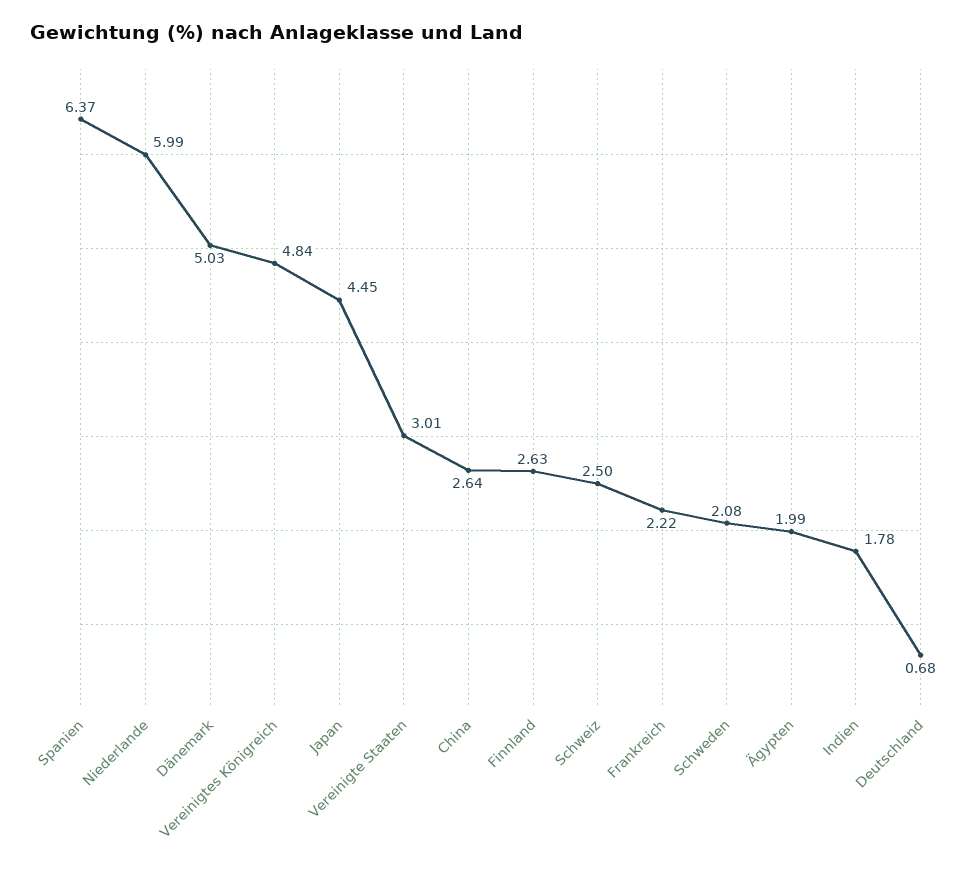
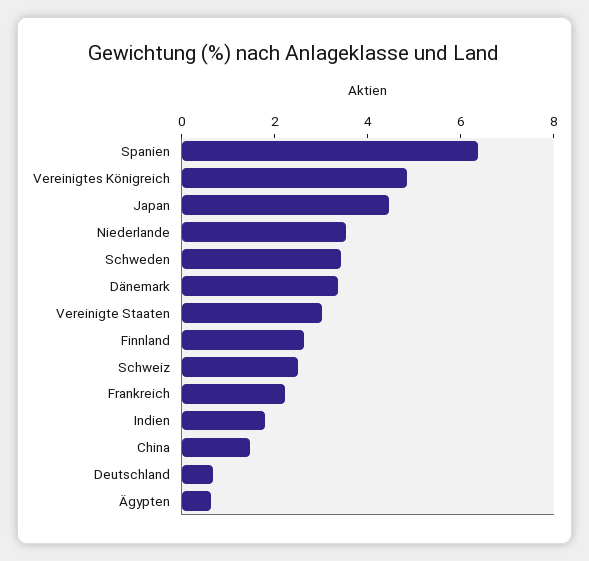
  {
    "Spanien": 6.37,
-   "Niederlande": 5.99,
+   "Niederlande": 3.5,
-   "Dänemark": 5.03,
+   "Dänemark": 3.5,
    "Vereinigtes Königreich": 4.84,
    "Japan": 4.45,
    "Vereinigte Staaten": 3.01,
-   "China": 2.64,
+   "China": 1.5,
    "Finnland": 2.63,
    "Schweiz": 2.5,
    "Frankreich": 2.22,
-   "Schweden": 2.08,
+   "Schweden": 3.5,
-   "Ägypten": 1.99,
+   "Ägypten": 0.5,
    "Indien": 1.78,
    "Deutschland": 0.68
  }

